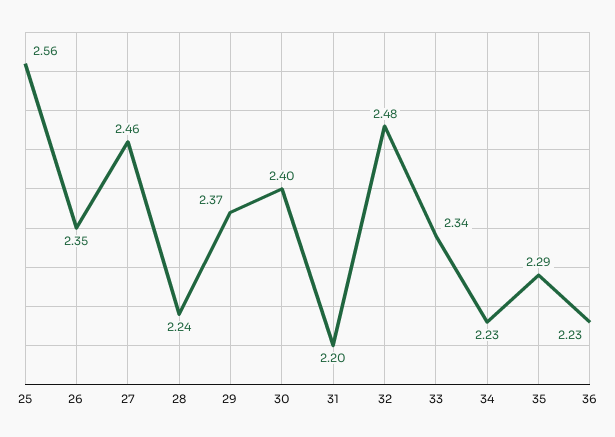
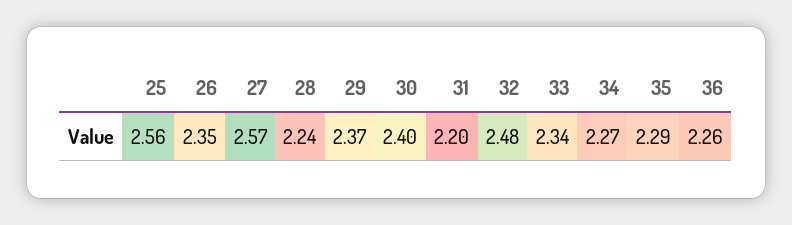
  {
    "25": 2.56,
    "26": 2.35,
-   "27": 2.46,
+   "27": 2.57,
    "28": 2.24,
    "29": 2.37,
    "30": 2.4,
    "31": 2.2,
    "32": 2.48,
    "33": 2.34,
-   "34": 2.23,
+   "34": 2.27,
    "35": 2.29,
-   "36": 2.23
+   "36": 2.26
  }

